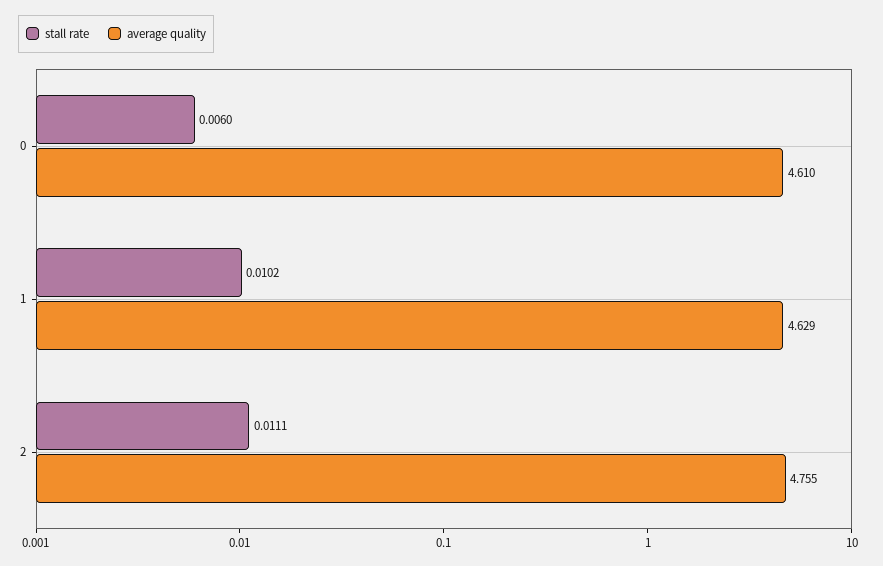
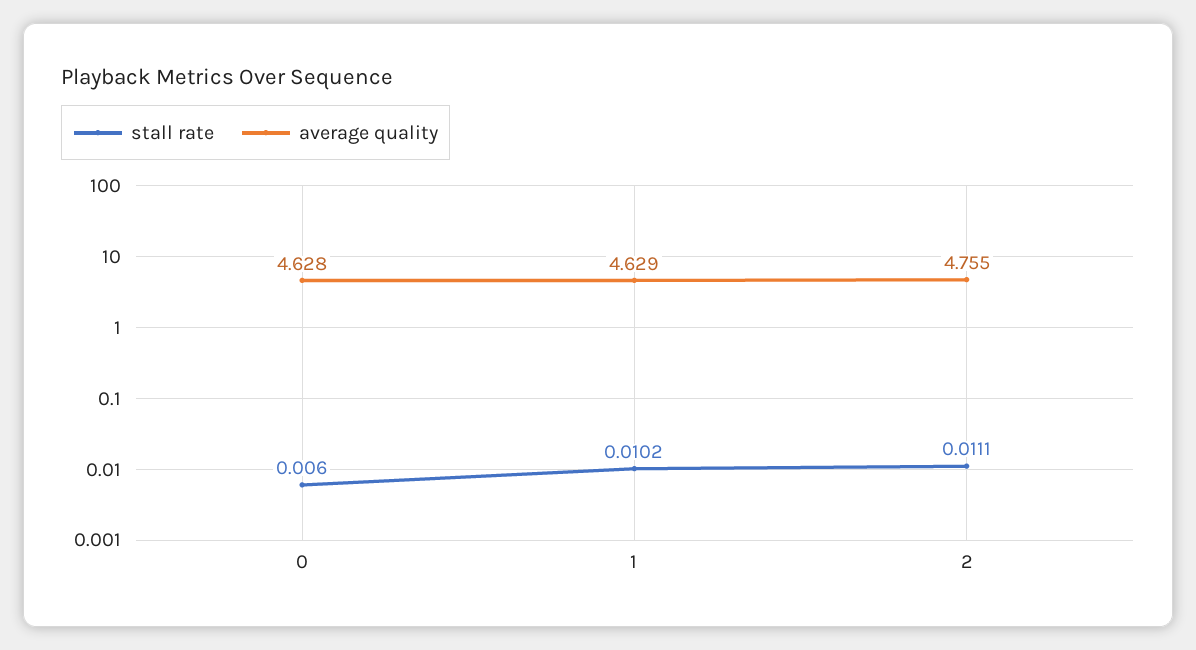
  {
    "stall rate": {
      "0": 0.006,
      "1": 0.0102,
      "2": 0.0111
    },
    "average quality": {
-     "0": 4.61,
+     "0": 4.628,
      "1": 4.629,
      "2": 4.755
    }
  }

